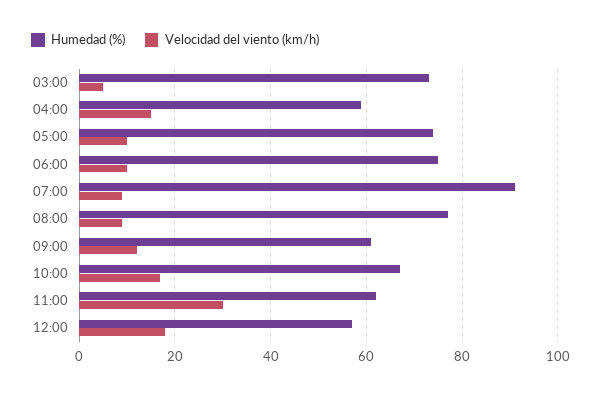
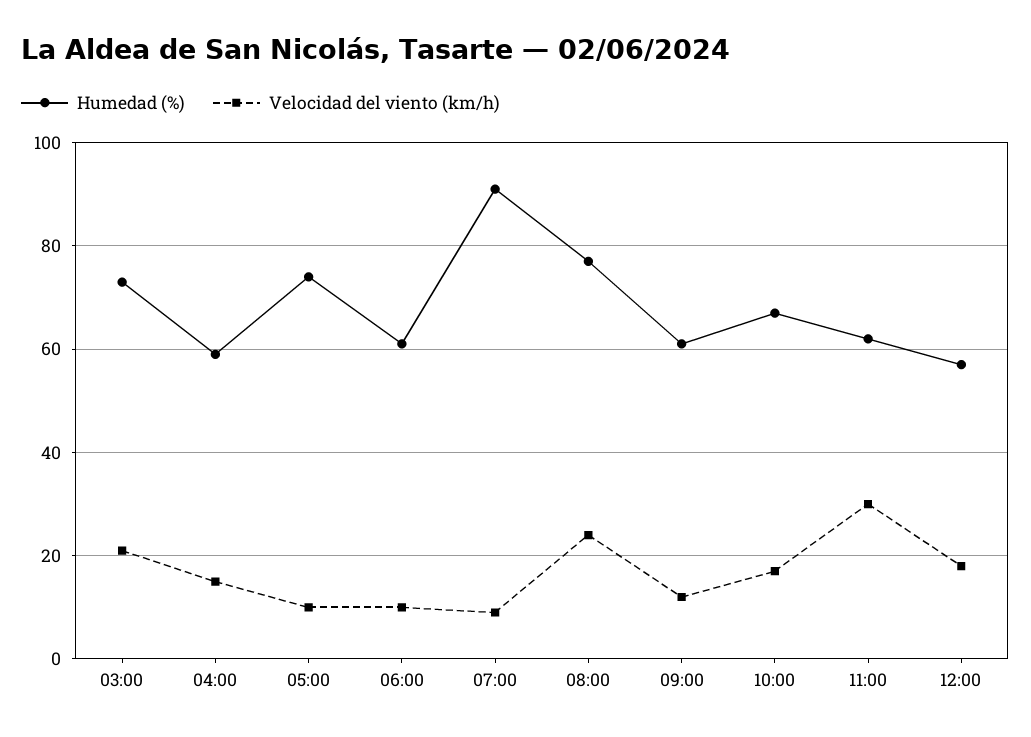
  {
    "Humedad (%)": {
      "03:00": 75,
      "04:00": 60,
      "05:00": 75,
-     "06:00": 75,
+     "06:00": 60,
      "07:00": 90,
      "08:00": 75,
      "09:00": 60,
      "10:00": 65,
      "11:00": 60,
      "12:00": 55
    },
    "Velocidad del viento (km/h)": {
-     "03:00": 5,
+     "03:00": 20,
      "04:00": 15,
      "05:00": 10,
      "06:00": 10,
      "07:00": 10,
-     "08:00": 10,
+     "08:00": 25,
      "09:00": 10,
      "10:00": 15,
      "11:00": 30,
      "12:00": 20
    }
  }

